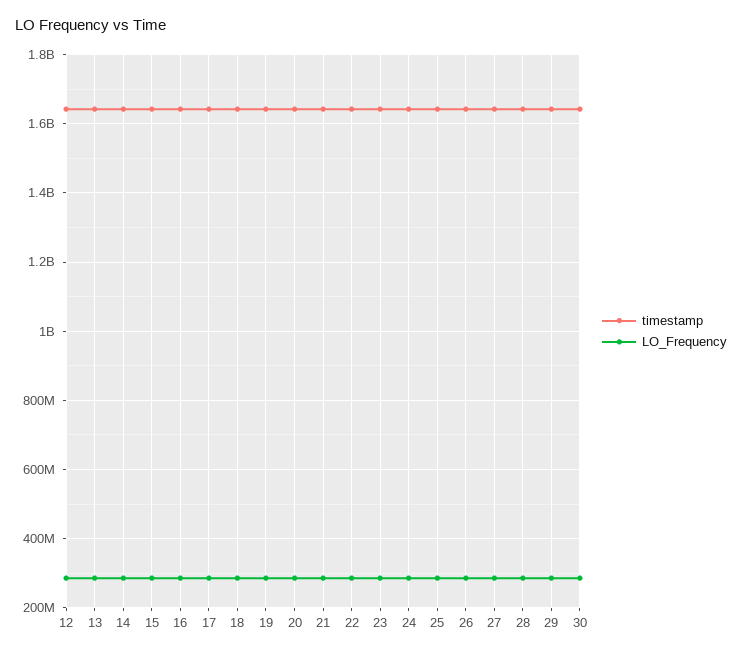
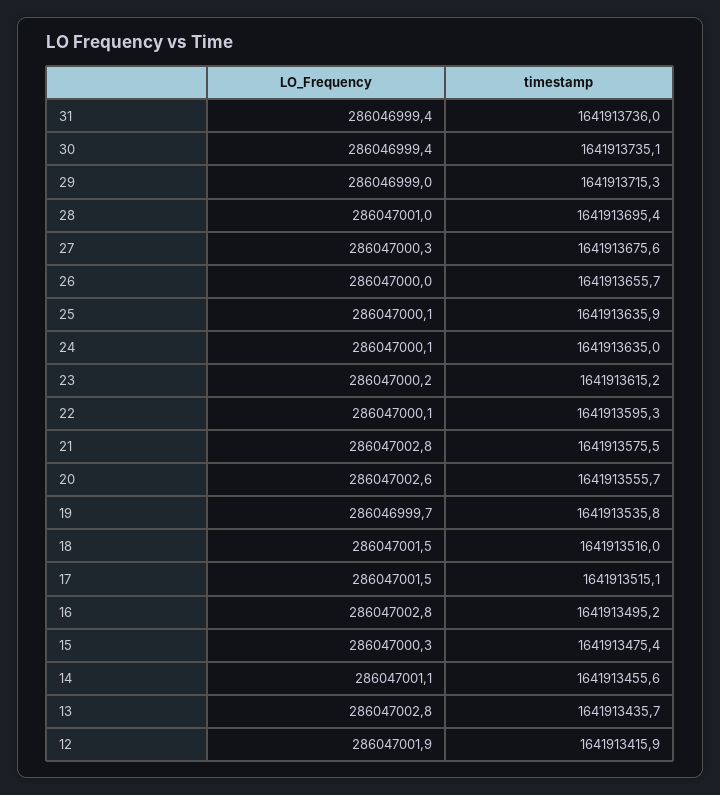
  {
    "timestamp": {
      "12": 1641913415.9,
      "13": 1641913435.7,
      "14": 1641913455.6,
      "15": 1641913475.4,
      "16": 1641913495.2,
      "17": 1641913515.1,
      "18": 1641913516,
      "19": 1641913535.8,
      "20": 1641913555.7,
      "21": 1641913575.5,
      "22": 1641913595.3,
      "23": 1641913615.2,
      "24": 1641913635,
      "25": 1641913635.9,
      "26": 1641913655.7,
      "27": 1641913675.6,
      "28": 1641913695.4,
      "29": 1641913715.3,
-     "30": 1641913735.1
+     "30": 1641913735.1,
+     "31": 1641913736
    },
    "LO_Frequency": {
      "12": 286047001.9,
      "13": 286047002.8,
      "14": 286047001.1,
      "15": 286047000.3,
      "16": 286047002.8,
      "17": 286047001.5,
      "18": 286047001.5,
      "19": 286046999.7,
      "20": 286047002.6,
      "21": 286047002.8,
      "22": 286047000.1,
      "23": 286047000.2,
      "24": 286047000.1,
      "25": 286047000.1,
      "26": 286047000,
      "27": 286047000.3,
      "28": 286047001,
      "29": 286046999,
-     "30": 286046999.4
+     "30": 286046999.4,
+     "31": 286046999.4
    }
  }

